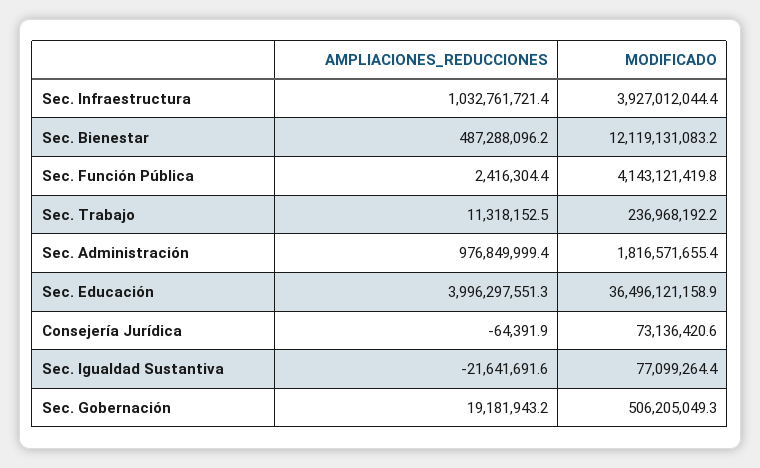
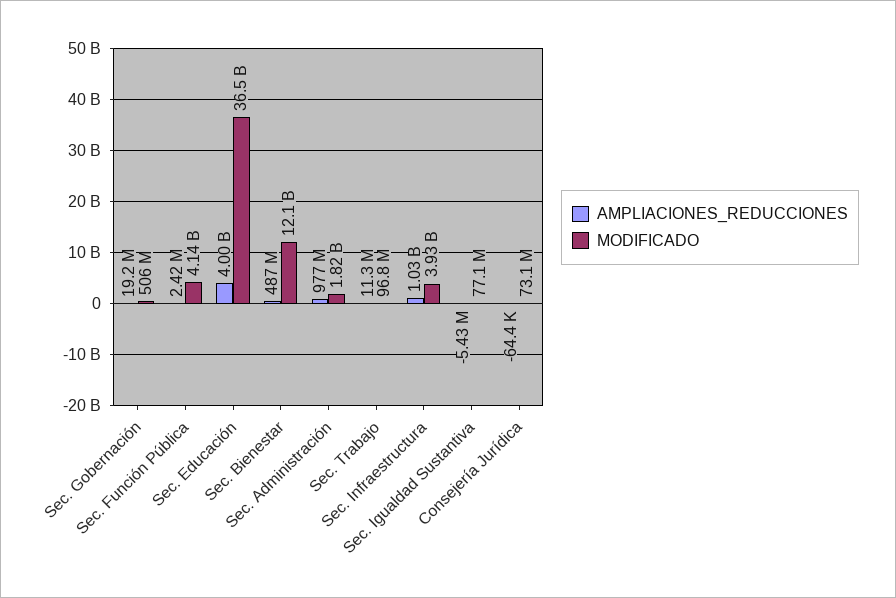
  {
    "AMPLIACIONES_REDUCCIONES": {
      "Sec. Infraestructura": 1032761721.4,
      "Sec. Bienestar": 487288096.2,
      "Sec. Función Pública": 2416304.4,
      "Sec. Trabajo": 11318152.5,
      "Sec. Administración": 976849999.4,
      "Sec. Educación": 3996297551.3,
      "Consejería Jurídica": -64391.9,
-     "Sec. Igualdad Sustantiva": -21641691.6,
+     "Sec. Igualdad Sustantiva": -5430000,
      "Sec. Gobernación": 19181943.2
    },
    "MODIFICADO": {
      "Sec. Infraestructura": 3927012044.4,
      "Sec. Bienestar": 12119131083.2,
      "Sec. Función Pública": 4143121419.8,
-     "Sec. Trabajo": 236968192.2,
+     "Sec. Trabajo": 96800000,
      "Sec. Administración": 1816571655.4,
      "Sec. Educación": 36496121158.9,
      "Consejería Jurídica": 73136420.6,
      "Sec. Igualdad Sustantiva": 77099264.4,
      "Sec. Gobernación": 506205049.3
    }
  }

